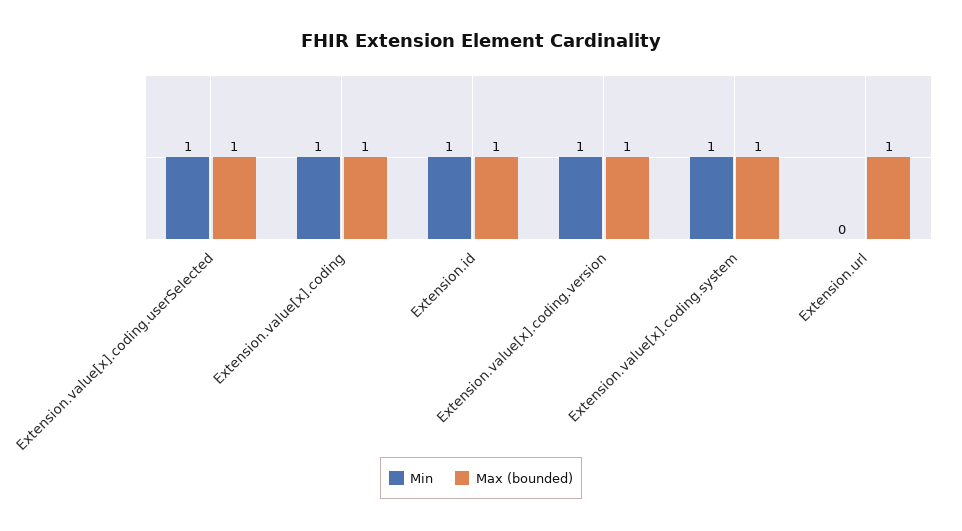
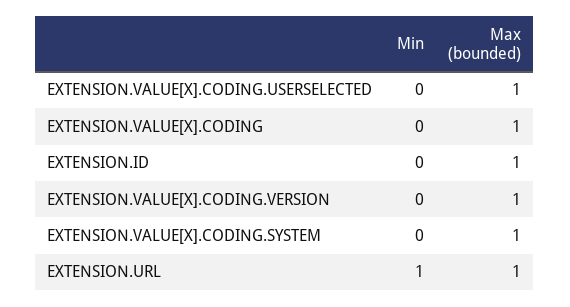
  {
    "Min": {
-     "Extension.value[x].coding.userSelected": 1,
+     "Extension.value[x].coding.userSelected": 0,
-     "Extension.value[x].coding": 1,
+     "Extension.value[x].coding": 0,
-     "Extension.id": 1,
+     "Extension.id": 0,
-     "Extension.value[x].coding.version": 1,
+     "Extension.value[x].coding.version": 0,
-     "Extension.value[x].coding.system": 1,
+     "Extension.value[x].coding.system": 0,
-     "Extension.url": 0
+     "Extension.url": 1
    },
    "Max (bounded)": {
      "Extension.value[x].coding.userSelected": 1,
      "Extension.value[x].coding": 1,
      "Extension.id": 1,
      "Extension.value[x].coding.version": 1,
      "Extension.value[x].coding.system": 1,
      "Extension.url": 1
    }
  }

